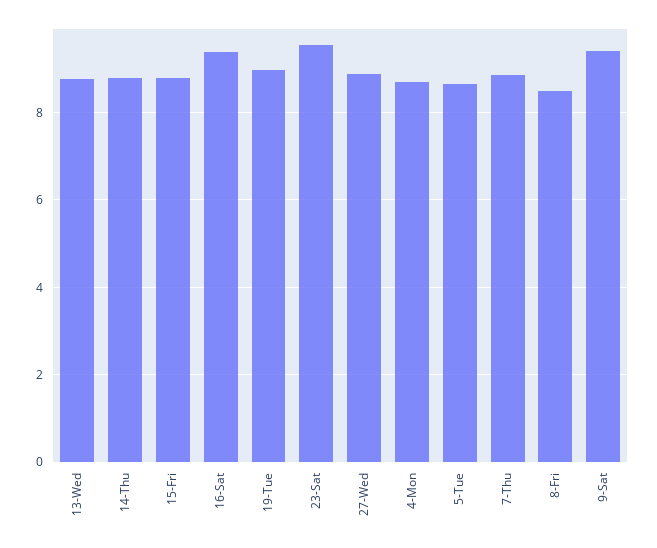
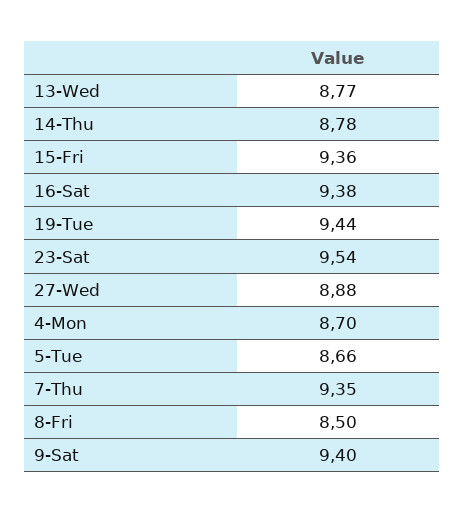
  {
    "13-Wed": 8.77,
    "14-Thu": 8.78,
-   "15-Fri": 8.8,
+   "15-Fri": 9.36,
    "16-Sat": 9.38,
-   "19-Tue": 9,
+   "19-Tue": 9.44,
    "23-Sat": 9.54,
    "27-Wed": 8.88,
    "4-Mon": 8.7,
    "5-Tue": 8.66,
-   "7-Thu": 8.8,
+   "7-Thu": 9.35,
    "8-Fri": 8.5,
    "9-Sat": 9.4
  }

